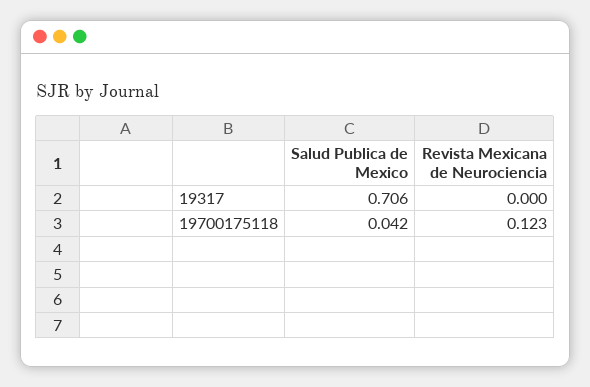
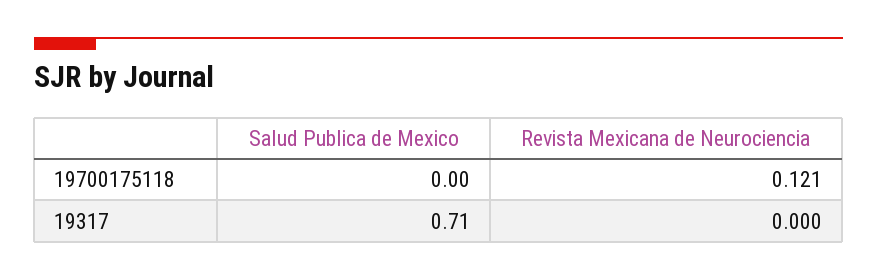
  {
    "Salud Publica de Mexico": {
      "19317": 0.706,
-     "19700175118": 0.042
+     "19700175118": 0
    },
    "Revista Mexicana de Neurociencia": {
      "19317": 0,
-     "19700175118": 0.123
+     "19700175118": 0.121
    }
  }

